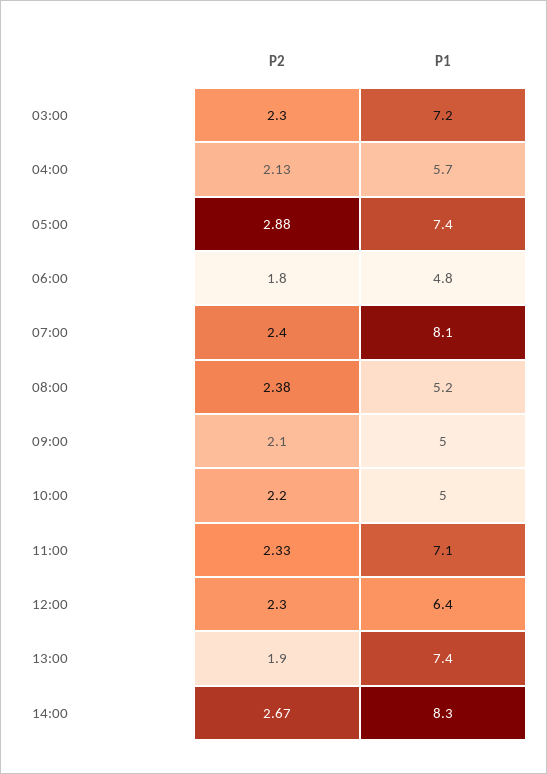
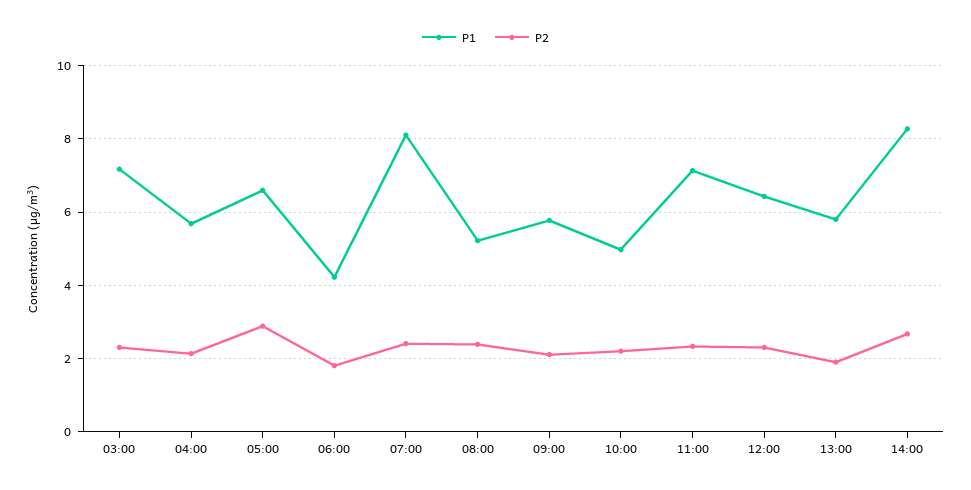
  {
    "P2": {
      "03:00": 2.3,
      "04:00": 2.13,
      "05:00": 2.88,
      "06:00": 1.8,
      "07:00": 2.4,
      "08:00": 2.38,
      "09:00": 2.1,
      "10:00": 2.2,
      "11:00": 2.33,
      "12:00": 2.3,
      "13:00": 1.9,
      "14:00": 2.67
    },
    "P1": {
      "03:00": 7.2,
      "04:00": 5.7,
-     "05:00": 7.4,
+     "05:00": 6.6,
-     "06:00": 4.8,
+     "06:00": 4.2,
      "07:00": 8.1,
      "08:00": 5.2,
-     "09:00": 5,
+     "09:00": 5.8,
      "10:00": 5,
      "11:00": 7.1,
      "12:00": 6.4,
-     "13:00": 7.4,
+     "13:00": 5.8,
      "14:00": 8.3
    }
  }

